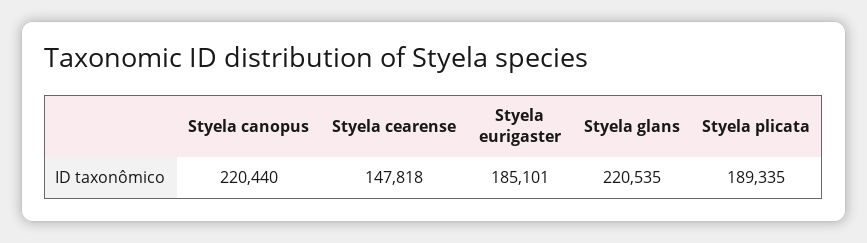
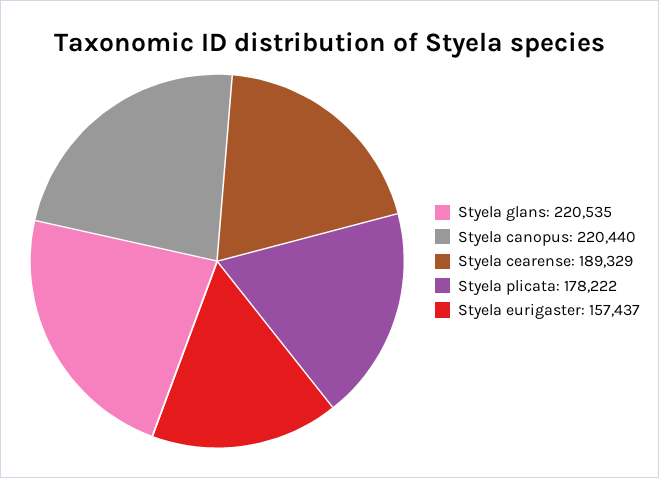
  {
    "Styela canopus": 220440,
-   "Styela cearense": 147818,
+   "Styela cearense": 189329,
-   "Styela eurigaster": 185101,
+   "Styela eurigaster": 157437,
    "Styela glans": 220535,
-   "Styela plicata": 189335
+   "Styela plicata": 178222
  }

